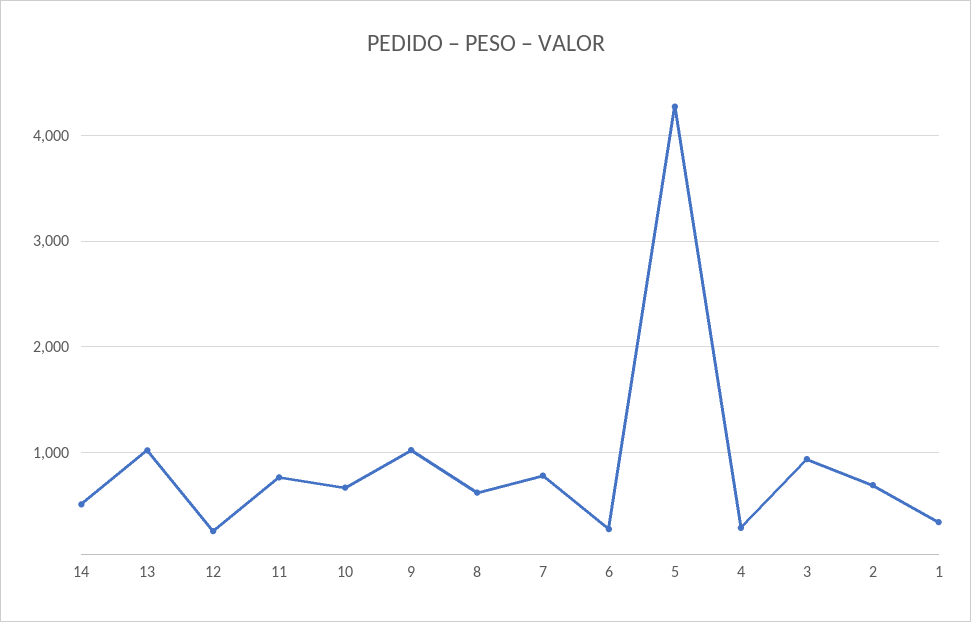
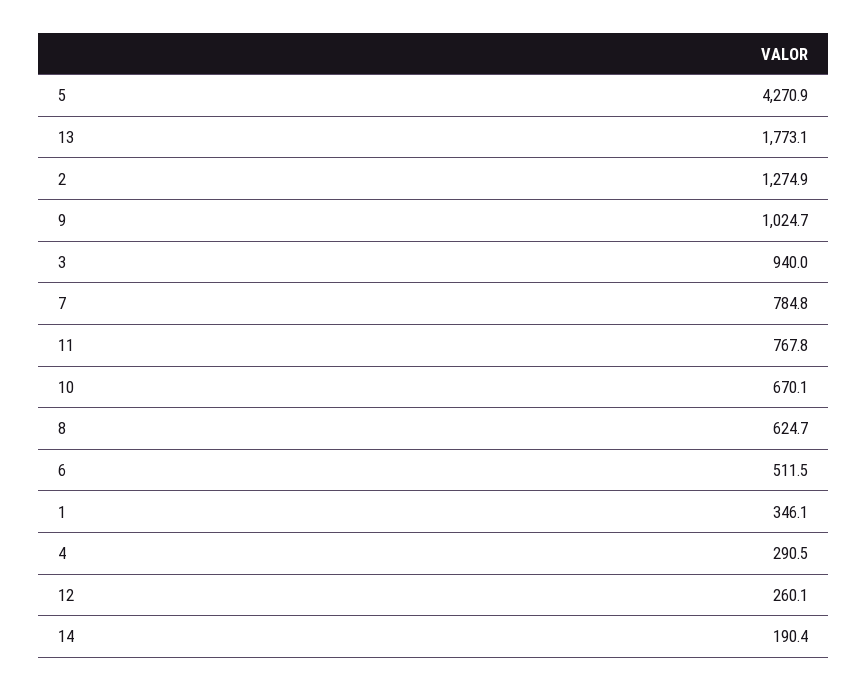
  {
-   "14": 500,
+   "14": 190.4,
-   "13": 1000,
+   "13": 1773.1,
    "12": 260.1,
    "11": 767.8,
    "10": 670.1,
    "9": 1024.7,
    "8": 624.7,
    "7": 784.8,
-   "6": 300,
+   "6": 511.5,
    "5": 4270.9,
    "4": 290.5,
    "3": 940,
-   "2": 700,
+   "2": 1274.9,
    "1": 346.1
  }

